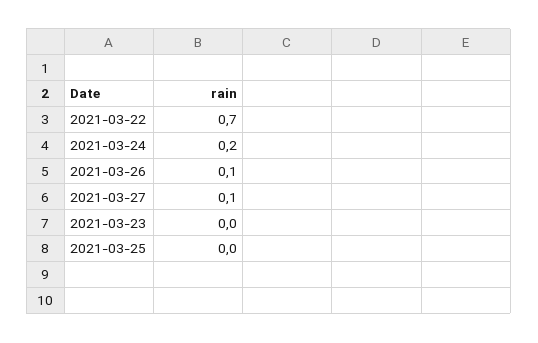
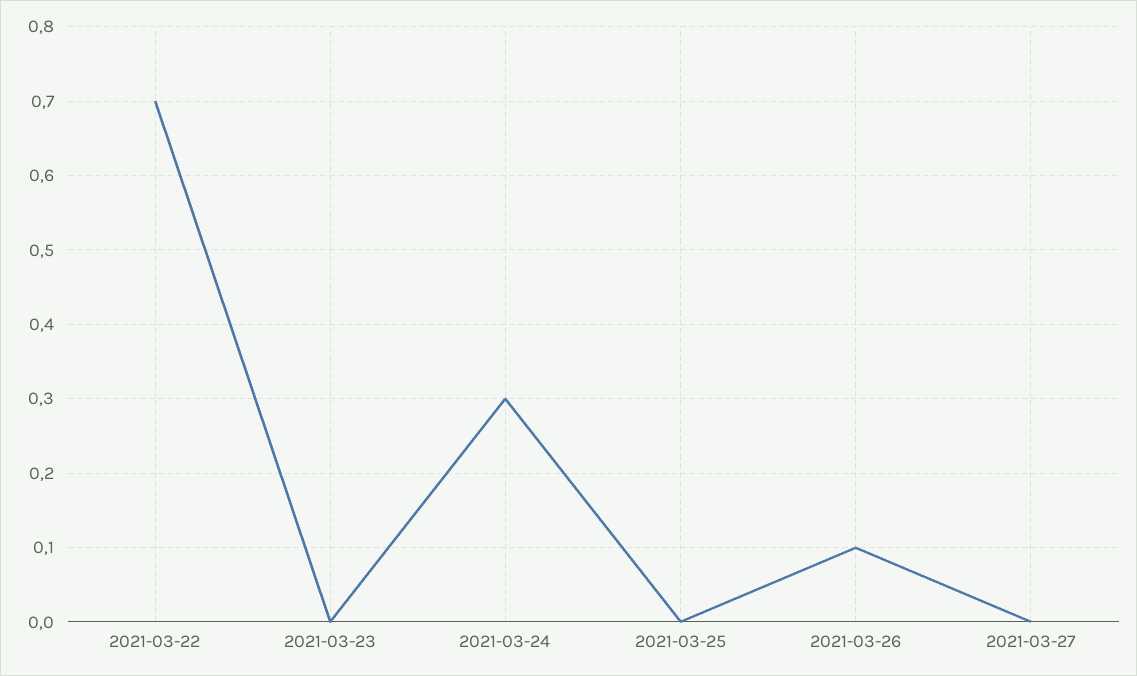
  {
    "2021-03-22": 0.7,
-   "2021-03-24": 0.2,
+   "2021-03-24": 0.3,
    "2021-03-26": 0.1,
-   "2021-03-27": 0.1,
+   "2021-03-27": 0,
    "2021-03-23": 0,
    "2021-03-25": 0
  }

